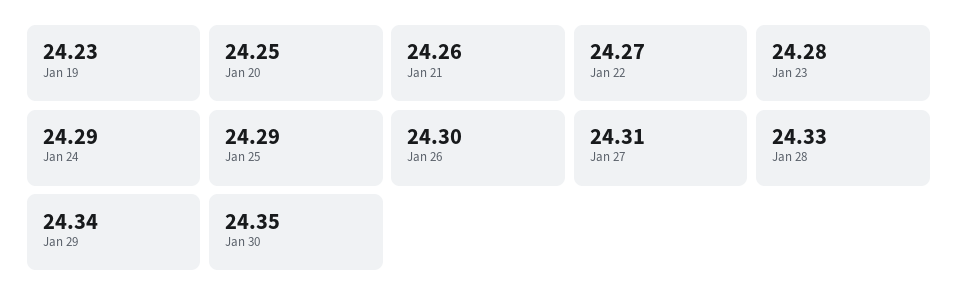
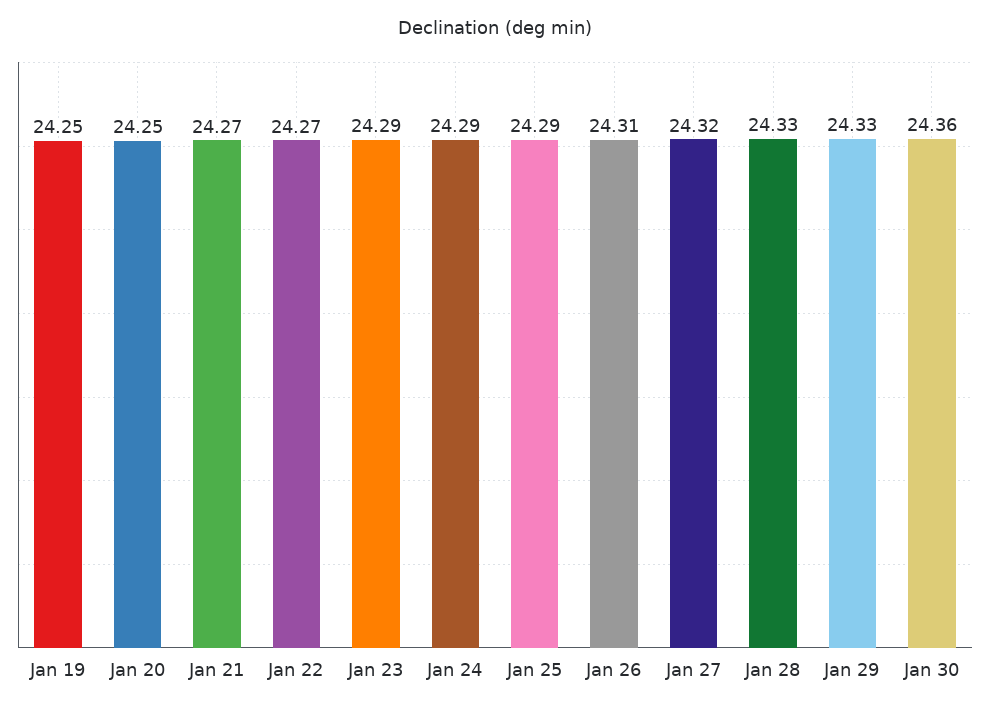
  {
-   "Jan 19": 24.23,
+   "Jan 19": 24.25,
    "Jan 20": 24.25,
-   "Jan 21": 24.26,
+   "Jan 21": 24.27,
    "Jan 22": 24.27,
-   "Jan 23": 24.28,
+   "Jan 23": 24.29,
    "Jan 24": 24.29,
    "Jan 25": 24.29,
-   "Jan 26": 24.3,
+   "Jan 26": 24.31,
-   "Jan 27": 24.31,
+   "Jan 27": 24.32,
    "Jan 28": 24.33,
-   "Jan 29": 24.34,
+   "Jan 29": 24.33,
-   "Jan 30": 24.35
+   "Jan 30": 24.36
  }

